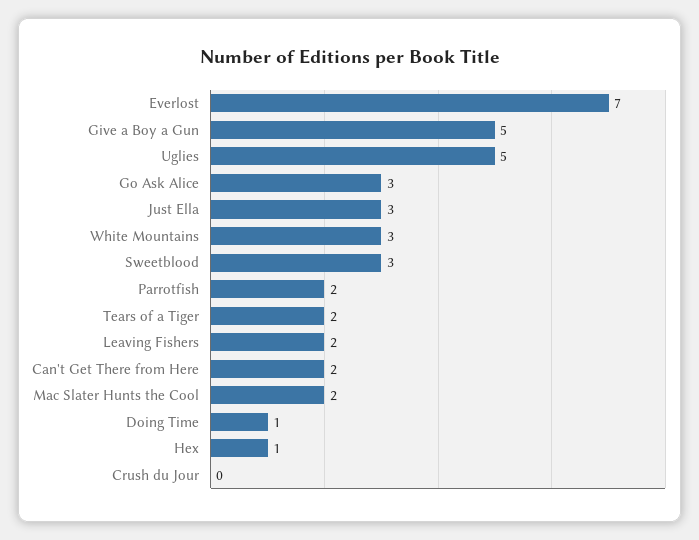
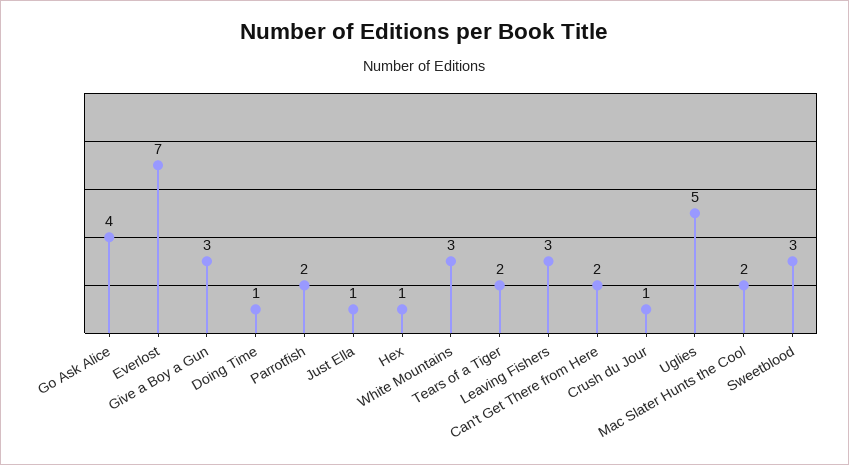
  {
    "Everlost": 7,
-   "Give a Boy a Gun": 5,
+   "Give a Boy a Gun": 3,
    "Uglies": 5,
-   "Go Ask Alice": 3,
+   "Go Ask Alice": 4,
-   "Just Ella": 3,
+   "Just Ella": 1,
    "White Mountains": 3,
    "Sweetblood": 3,
    "Parrotfish": 2,
    "Tears of a Tiger": 2,
-   "Leaving Fishers": 2,
+   "Leaving Fishers": 3,
    "Can't Get There from Here": 2,
    "Mac Slater Hunts the Cool": 2,
    "Doing Time": 1,
    "Hex": 1,
-   "Crush du Jour": 0
+   "Crush du Jour": 1
  }

